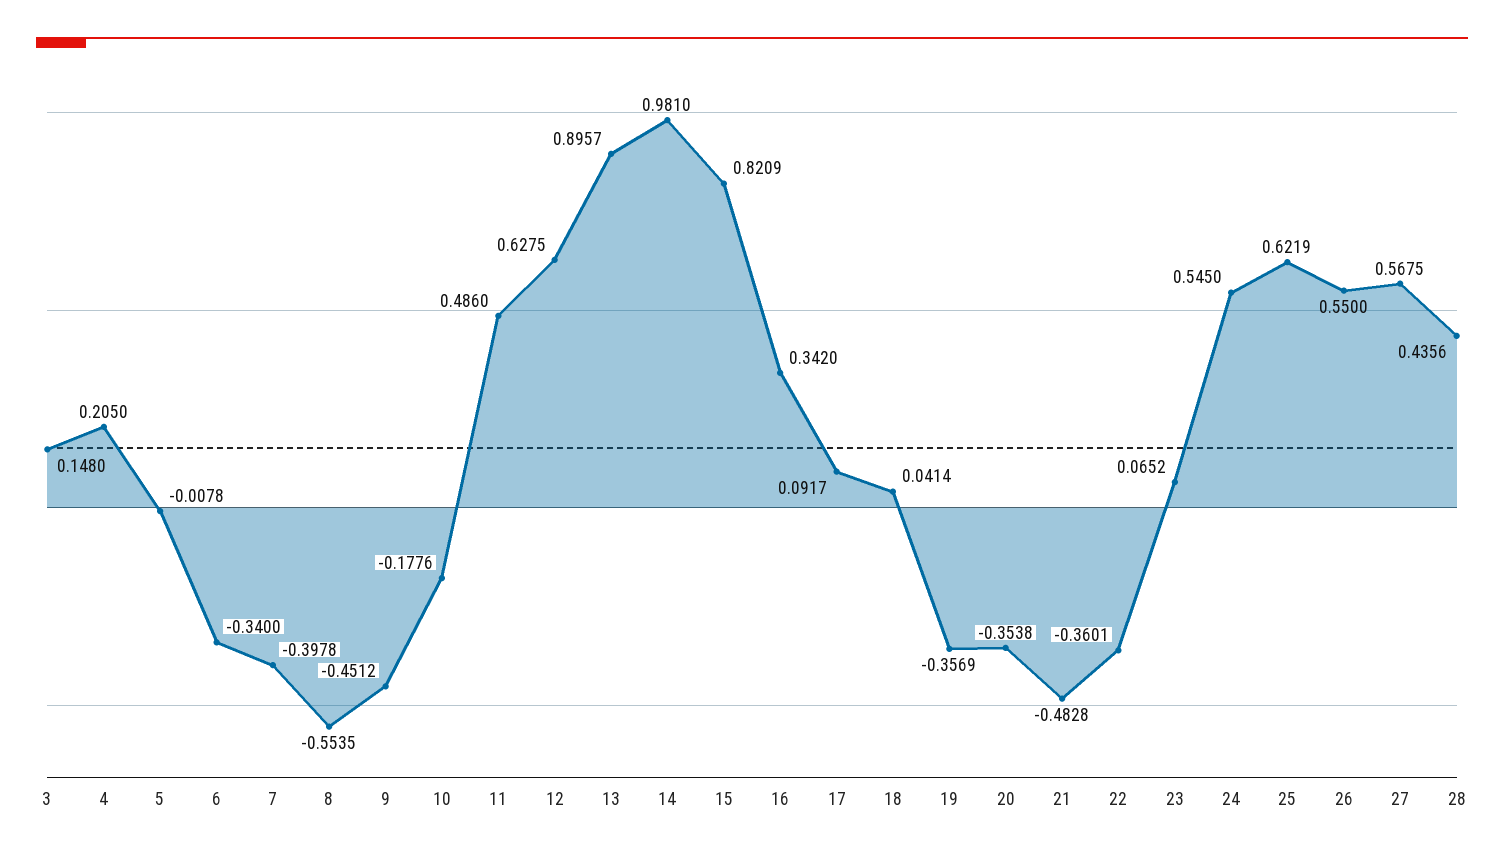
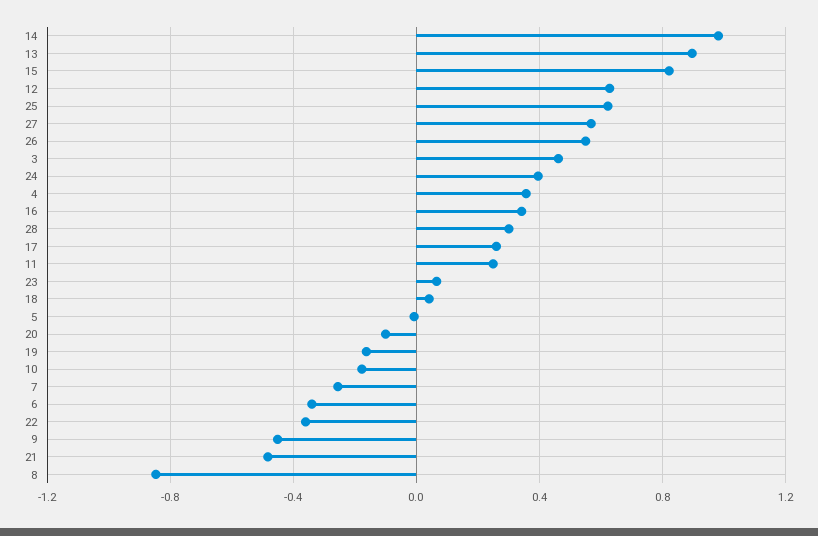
  {
-   "3": 0.148,
+   "3": 0.45,
-   "4": 0.205,
+   "4": 0.35,
    "5": -0.0078,
    "6": -0.34,
-   "7": -0.3978,
+   "7": -0.25,
-   "8": -0.5535,
+   "8": -0.85,
    "9": -0.4512,
    "10": -0.1776,
-   "11": 0.486,
+   "11": 0.25,
    "12": 0.6275,
    "13": 0.8957,
    "14": 0.981,
    "15": 0.8209,
    "16": 0.342,
-   "17": 0.0917,
+   "17": 0.25,
    "18": 0.0414,
-   "19": -0.3569,
+   "19": -0.15,
-   "20": -0.3538,
+   "20": -0.1,
    "21": -0.4828,
    "22": -0.3601,
    "23": 0.0652,
-   "24": 0.545,
+   "24": 0.4,
    "25": 0.6219,
    "26": 0.55,
    "27": 0.5675,
-   "28": 0.4356
+   "28": 0.3
  }

